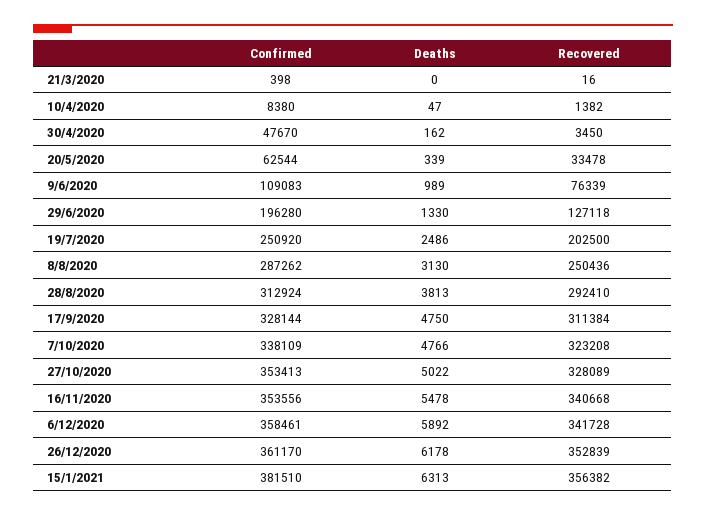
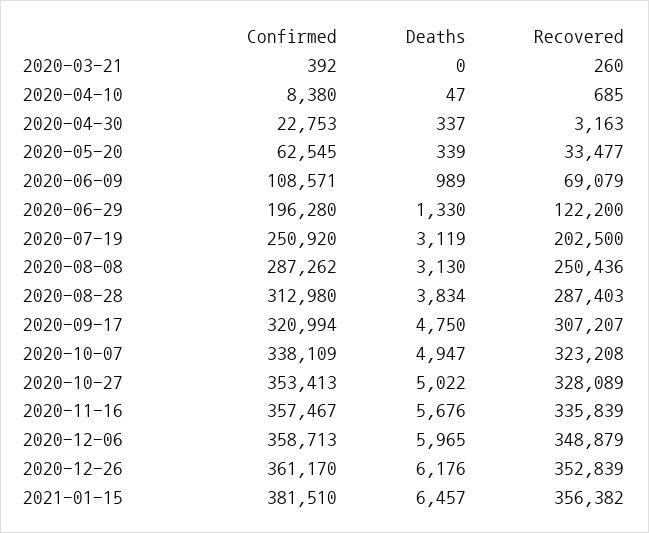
  {
    "Confirmed": {
-     "21/3/2020": 398,
+     "21/3/2020": 392,
      "10/4/2020": 8380,
-     "30/4/2020": 47670,
+     "30/4/2020": 22753,
-     "20/5/2020": 62544,
+     "20/5/2020": 62545,
-     "9/6/2020": 109083,
+     "9/6/2020": 108571,
      "29/6/2020": 196280,
      "19/7/2020": 250920,
      "8/8/2020": 287262,
-     "28/8/2020": 312924,
+     "28/8/2020": 312980,
-     "17/9/2020": 328144,
+     "17/9/2020": 320994,
      "7/10/2020": 338109,
      "27/10/2020": 353413,
-     "16/11/2020": 353556,
+     "16/11/2020": 357467,
-     "6/12/2020": 358461,
+     "6/12/2020": 358713,
      "26/12/2020": 361170,
      "15/1/2021": 381510
    },
    "Deaths": {
      "21/3/2020": 0,
      "10/4/2020": 47,
-     "30/4/2020": 162,
+     "30/4/2020": 337,
      "20/5/2020": 339,
      "9/6/2020": 989,
      "29/6/2020": 1330,
-     "19/7/2020": 2486,
+     "19/7/2020": 3119,
      "8/8/2020": 3130,
-     "28/8/2020": 3813,
+     "28/8/2020": 3834,
      "17/9/2020": 4750,
-     "7/10/2020": 4766,
+     "7/10/2020": 4947,
      "27/10/2020": 5022,
-     "16/11/2020": 5478,
+     "16/11/2020": 5676,
-     "6/12/2020": 5892,
+     "6/12/2020": 5965,
-     "26/12/2020": 6178,
+     "26/12/2020": 6176,
-     "15/1/2021": 6313
+     "15/1/2021": 6457
    },
    "Recovered": {
-     "21/3/2020": 16,
+     "21/3/2020": 260,
-     "10/4/2020": 1382,
+     "10/4/2020": 685,
-     "30/4/2020": 3450,
+     "30/4/2020": 3163,
-     "20/5/2020": 33478,
+     "20/5/2020": 33477,
-     "9/6/2020": 76339,
+     "9/6/2020": 69079,
-     "29/6/2020": 127118,
+     "29/6/2020": 122200,
      "19/7/2020": 202500,
      "8/8/2020": 250436,
-     "28/8/2020": 292410,
+     "28/8/2020": 287403,
-     "17/9/2020": 311384,
+     "17/9/2020": 307207,
      "7/10/2020": 323208,
      "27/10/2020": 328089,
-     "16/11/2020": 340668,
+     "16/11/2020": 335839,
-     "6/12/2020": 341728,
+     "6/12/2020": 348879,
      "26/12/2020": 352839,
      "15/1/2021": 356382
    }
  }

